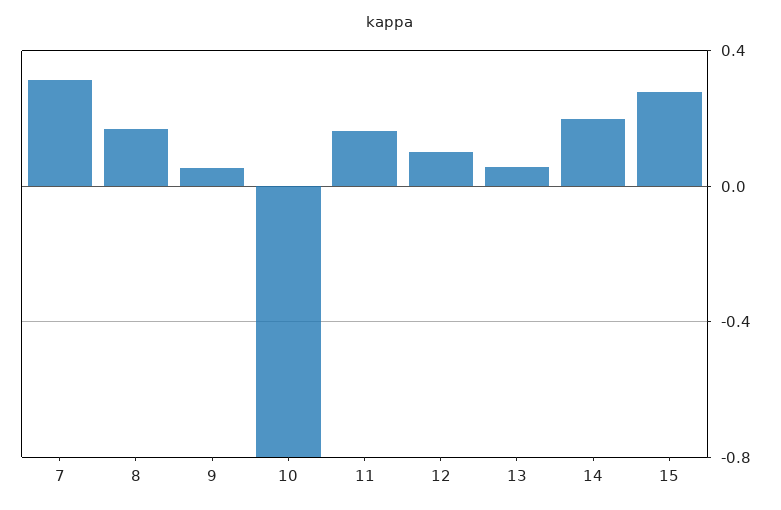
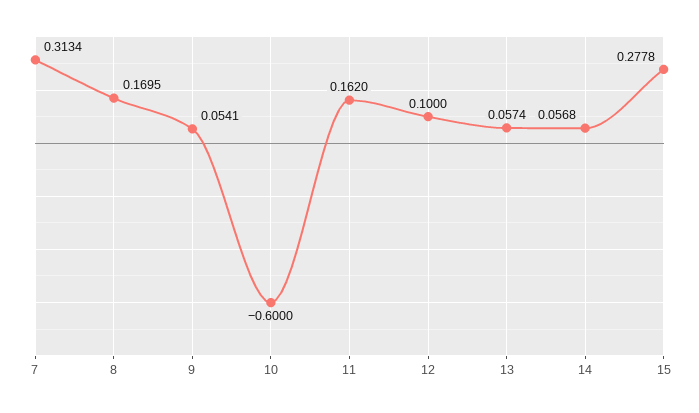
  {
    "7": 0.3134,
    "8": 0.1695,
    "9": 0.0541,
-   "10": -0.8,
+   "10": -0.6,
    "11": 0.162,
    "12": 0.1,
    "13": 0.0574,
-   "14": 0.2,
+   "14": 0.0568,
    "15": 0.2778
  }

